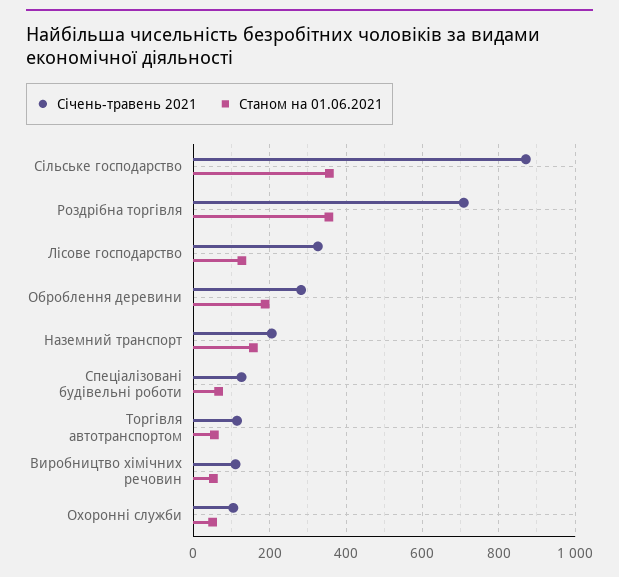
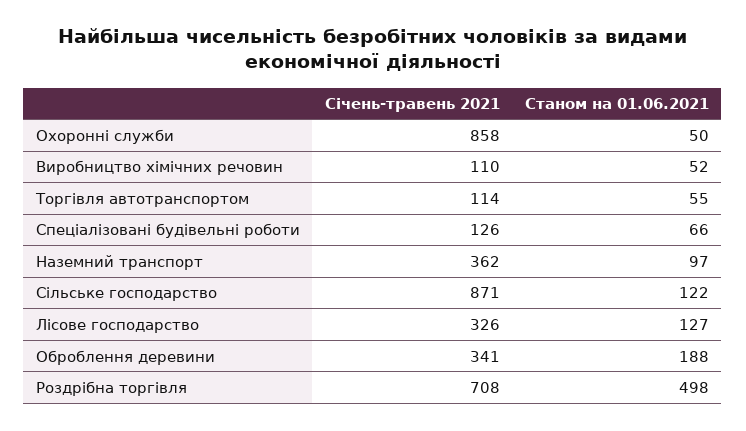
  {
    "Січень-травень 2021": {
      "Сільське господарство": 871,
      "Роздрібна торгівля": 708,
      "Лісове господарство": 326,
-     "Оброблення деревини": 280,
+     "Оброблення деревини": 341,
-     "Наземний транспорт": 200,
+     "Наземний транспорт": 362,
      "Спеціалізовані будівельні роботи": 126,
      "Торгівля автотранспортом": 114,
      "Виробництво хімічних речовин": 110,
-     "Охоронні служби": 100
+     "Охоронні служби": 858
    },
    "Станом на 01.06.2021": {
-     "Сільське господарство": 360,
+     "Сільське господарство": 122,
-     "Роздрібна торгівля": 360,
+     "Роздрібна торгівля": 498,
      "Лісове господарство": 127,
      "Оброблення деревини": 188,
-     "Наземний транспорт": 160,
+     "Наземний транспорт": 97,
      "Спеціалізовані будівельні роботи": 66,
      "Торгівля автотранспортом": 55,
      "Виробництво хімічних речовин": 52,
      "Охоронні служби": 50
    }
  }

